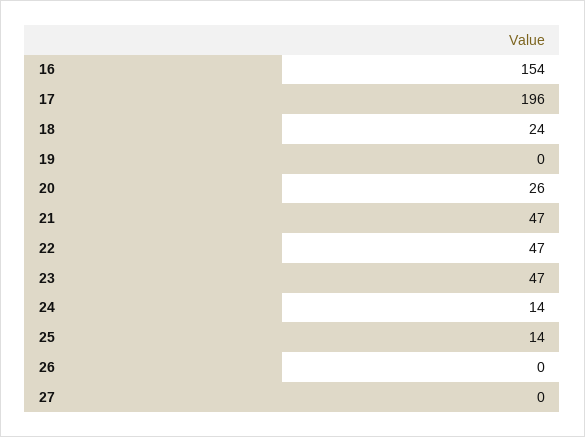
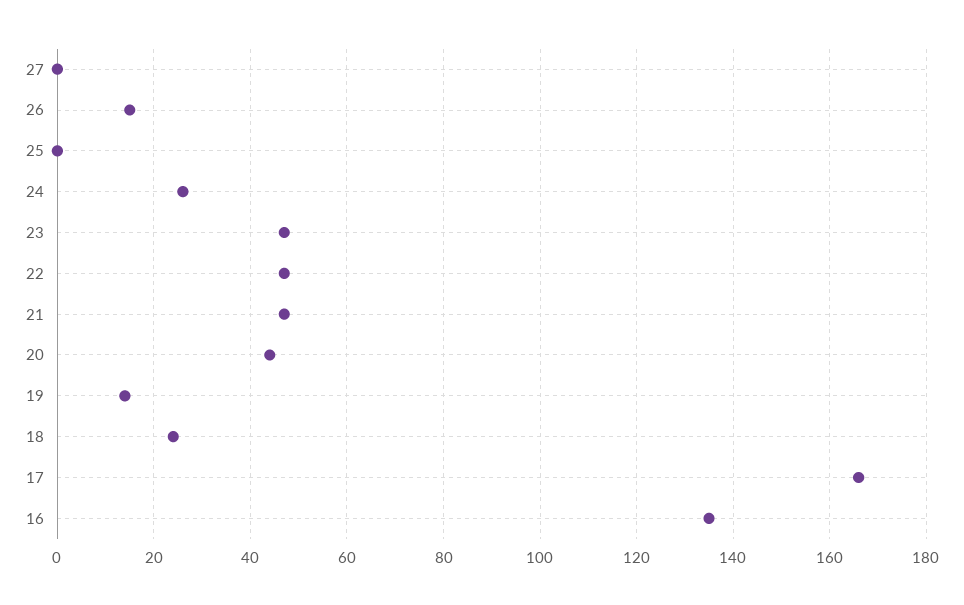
  {
-   "16": 154,
+   "16": 135,
-   "17": 196,
+   "17": 165,
    "18": 24,
-   "19": 0,
+   "19": 15,
-   "20": 26,
+   "20": 45,
    "21": 47,
    "22": 47,
    "23": 47,
-   "24": 14,
+   "24": 25,
-   "25": 14,
+   "25": 0,
-   "26": 0,
+   "26": 15,
    "27": 0
  }

